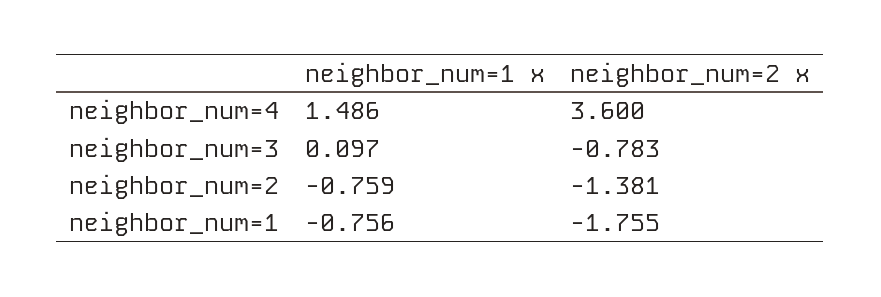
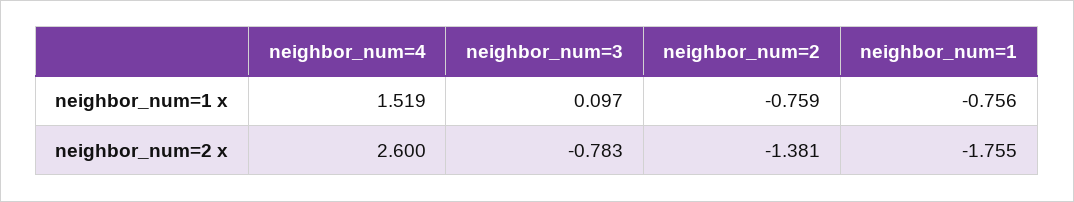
  {
    "neighbor_num=1 x": {
-     "neighbor_num=4": 1.486,
+     "neighbor_num=4": 1.519,
      "neighbor_num=3": 0.097,
      "neighbor_num=2": -0.759,
      "neighbor_num=1": -0.756
    },
    "neighbor_num=2 x": {
-     "neighbor_num=4": 3.6,
+     "neighbor_num=4": 2.6,
      "neighbor_num=3": -0.783,
      "neighbor_num=2": -1.381,
      "neighbor_num=1": -1.755
    }
  }

